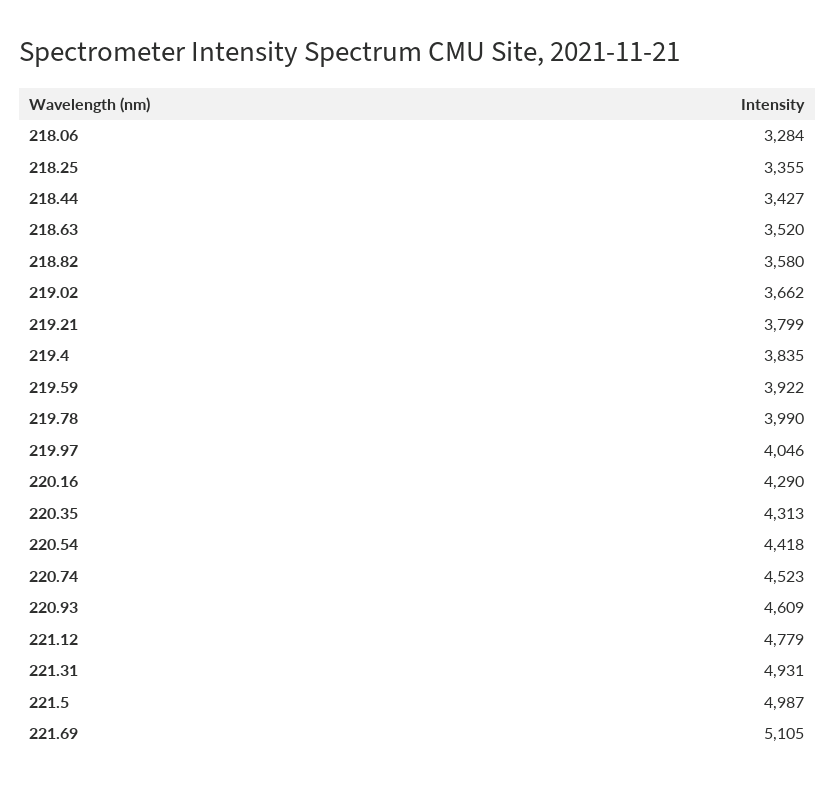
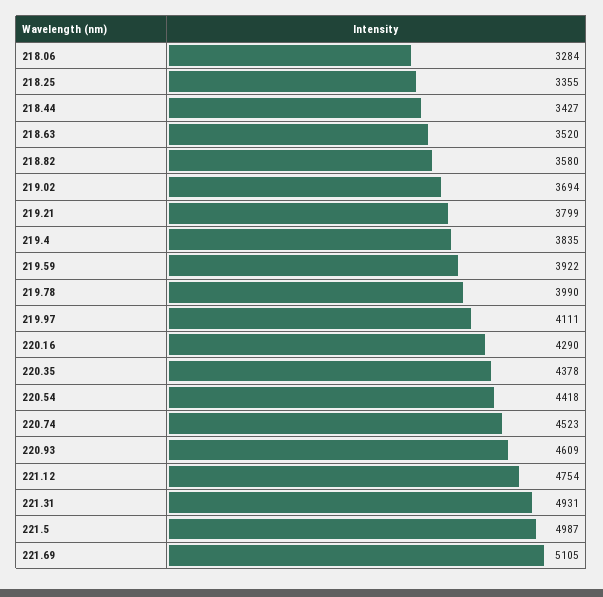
  {
    "218.06": 3284,
    "218.25": 3355,
    "218.44": 3427,
    "218.63": 3520,
    "218.82": 3580,
-   "219.02": 3662,
+   "219.02": 3694,
    "219.21": 3799,
    "219.4": 3835,
    "219.59": 3922,
    "219.78": 3990,
-   "219.97": 4046,
+   "219.97": 4111,
    "220.16": 4290,
-   "220.35": 4313,
+   "220.35": 4378,
    "220.54": 4418,
    "220.74": 4523,
    "220.93": 4609,
-   "221.12": 4779,
+   "221.12": 4754,
    "221.31": 4931,
    "221.5": 4987,
    "221.69": 5105
  }

